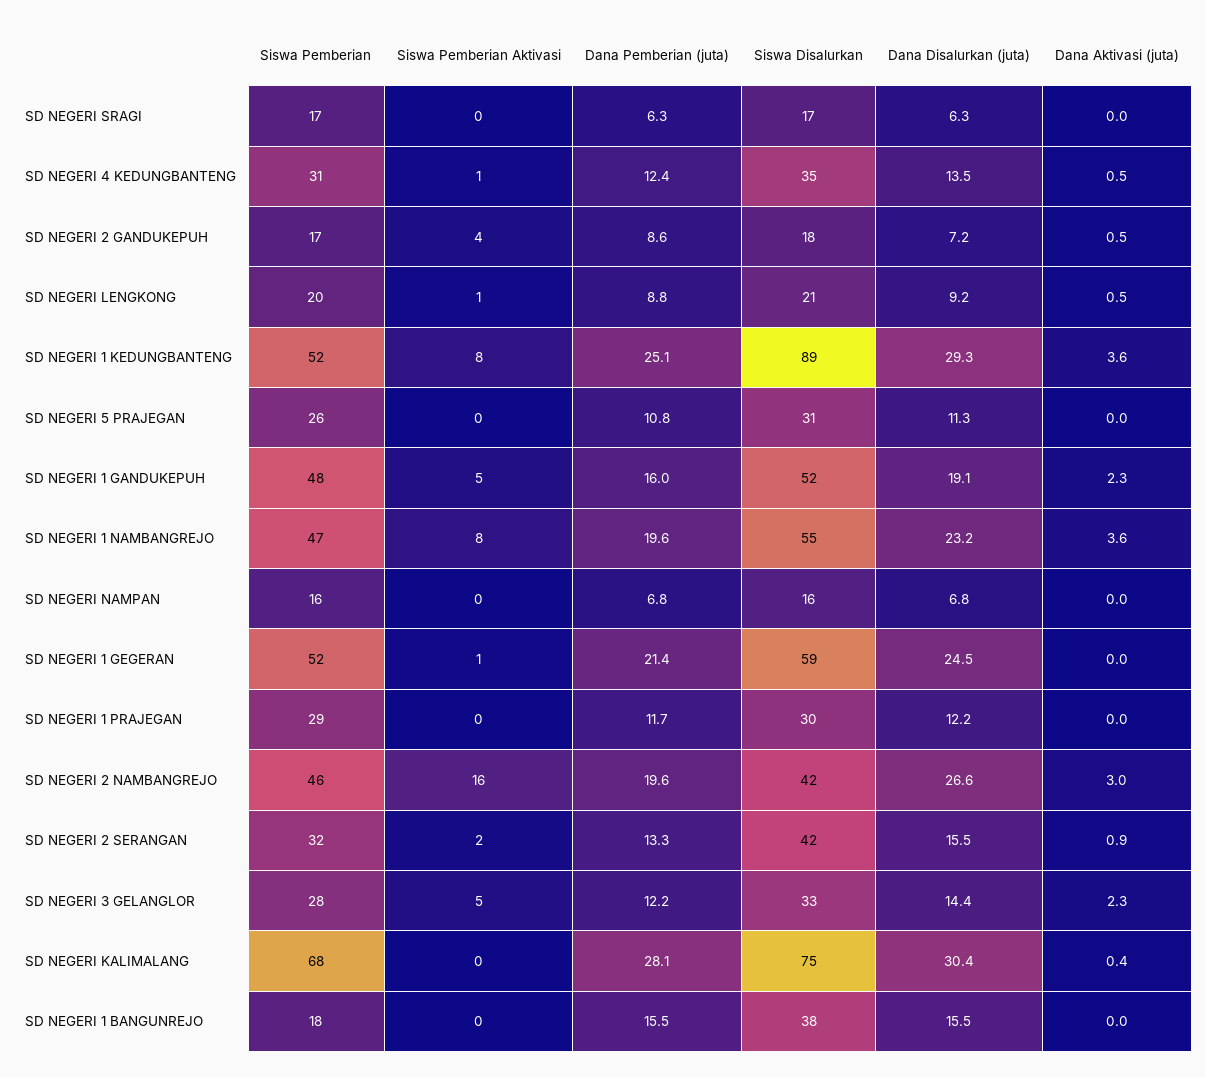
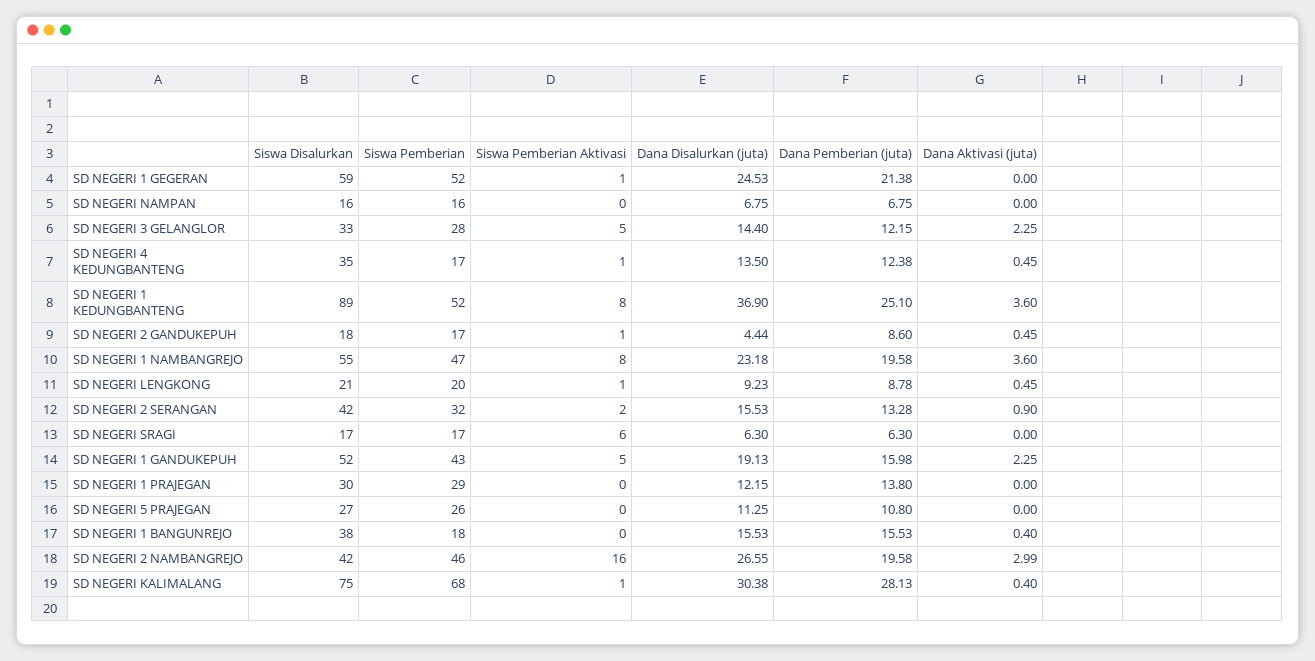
  {
    "Siswa Pemberian": {
      "SD NEGERI SRAGI": 17,
-     "SD NEGERI 4 KEDUNGBANTENG": 31,
+     "SD NEGERI 4 KEDUNGBANTENG": 17,
      "SD NEGERI 2 GANDUKEPUH": 17,
      "SD NEGERI LENGKONG": 20,
      "SD NEGERI 1 KEDUNGBANTENG": 52,
      "SD NEGERI 5 PRAJEGAN": 26,
-     "SD NEGERI 1 GANDUKEPUH": 48,
+     "SD NEGERI 1 GANDUKEPUH": 43,
      "SD NEGERI 1 NAMBANGREJO": 47,
      "SD NEGERI NAMPAN": 16,
      "SD NEGERI 1 GEGERAN": 52,
      "SD NEGERI 1 PRAJEGAN": 29,
      "SD NEGERI 2 NAMBANGREJO": 46,
      "SD NEGERI 2 SERANGAN": 32,
      "SD NEGERI 3 GELANGLOR": 28,
      "SD NEGERI KALIMALANG": 68,
      "SD NEGERI 1 BANGUNREJO": 18
    },
    "Siswa Pemberian Aktivasi": {
-     "SD NEGERI SRAGI": 0,
+     "SD NEGERI SRAGI": 6,
      "SD NEGERI 4 KEDUNGBANTENG": 1,
-     "SD NEGERI 2 GANDUKEPUH": 4,
+     "SD NEGERI 2 GANDUKEPUH": 1,
      "SD NEGERI LENGKONG": 1,
      "SD NEGERI 1 KEDUNGBANTENG": 8,
      "SD NEGERI 5 PRAJEGAN": 0,
      "SD NEGERI 1 GANDUKEPUH": 5,
      "SD NEGERI 1 NAMBANGREJO": 8,
      "SD NEGERI NAMPAN": 0,
      "SD NEGERI 1 GEGERAN": 1,
      "SD NEGERI 1 PRAJEGAN": 0,
      "SD NEGERI 2 NAMBANGREJO": 16,
      "SD NEGERI 2 SERANGAN": 2,
      "SD NEGERI 3 GELANGLOR": 5,
-     "SD NEGERI KALIMALANG": 0,
+     "SD NEGERI KALIMALANG": 1,
      "SD NEGERI 1 BANGUNREJO": 0
    },
    "Dana Pemberian (juta)": {
      "SD NEGERI SRAGI": 6.3,
      "SD NEGERI 4 KEDUNGBANTENG": 12.38,
      "SD NEGERI 2 GANDUKEPUH": 8.6,
      "SD NEGERI LENGKONG": 8.78,
      "SD NEGERI 1 KEDUNGBANTENG": 25.1,
      "SD NEGERI 5 PRAJEGAN": 10.8,
      "SD NEGERI 1 GANDUKEPUH": 15.98,
      "SD NEGERI 1 NAMBANGREJO": 19.58,
      "SD NEGERI NAMPAN": 6.75,
      "SD NEGERI 1 GEGERAN": 21.38,
-     "SD NEGERI 1 PRAJEGAN": 11.7,
+     "SD NEGERI 1 PRAJEGAN": 13.8,
      "SD NEGERI 2 NAMBANGREJO": 19.58,
      "SD NEGERI 2 SERANGAN": 13.28,
      "SD NEGERI 3 GELANGLOR": 12.15,
      "SD NEGERI KALIMALANG": 28.13,
      "SD NEGERI 1 BANGUNREJO": 15.53
    },
    "Siswa Disalurkan": {
      "SD NEGERI SRAGI": 17,
      "SD NEGERI 4 KEDUNGBANTENG": 35,
      "SD NEGERI 2 GANDUKEPUH": 18,
      "SD NEGERI LENGKONG": 21,
      "SD NEGERI 1 KEDUNGBANTENG": 89,
-     "SD NEGERI 5 PRAJEGAN": 31,
+     "SD NEGERI 5 PRAJEGAN": 27,
      "SD NEGERI 1 GANDUKEPUH": 52,
      "SD NEGERI 1 NAMBANGREJO": 55,
      "SD NEGERI NAMPAN": 16,
      "SD NEGERI 1 GEGERAN": 59,
      "SD NEGERI 1 PRAJEGAN": 30,
      "SD NEGERI 2 NAMBANGREJO": 42,
      "SD NEGERI 2 SERANGAN": 42,
      "SD NEGERI 3 GELANGLOR": 33,
      "SD NEGERI KALIMALANG": 75,
      "SD NEGERI 1 BANGUNREJO": 38
    },
    "Dana Disalurkan (juta)": {
      "SD NEGERI SRAGI": 6.3,
      "SD NEGERI 4 KEDUNGBANTENG": 13.5,
-     "SD NEGERI 2 GANDUKEPUH": 7.2,
+     "SD NEGERI 2 GANDUKEPUH": 4.44,
      "SD NEGERI LENGKONG": 9.23,
-     "SD NEGERI 1 KEDUNGBANTENG": 29.3,
+     "SD NEGERI 1 KEDUNGBANTENG": 36.9,
      "SD NEGERI 5 PRAJEGAN": 11.25,
      "SD NEGERI 1 GANDUKEPUH": 19.13,
      "SD NEGERI 1 NAMBANGREJO": 23.18,
      "SD NEGERI NAMPAN": 6.75,
      "SD NEGERI 1 GEGERAN": 24.53,
      "SD NEGERI 1 PRAJEGAN": 12.15,
      "SD NEGERI 2 NAMBANGREJO": 26.55,
      "SD NEGERI 2 SERANGAN": 15.53,
      "SD NEGERI 3 GELANGLOR": 14.4,
      "SD NEGERI KALIMALANG": 30.38,
      "SD NEGERI 1 BANGUNREJO": 15.53
    },
    "Dana Aktivasi (juta)": {
      "SD NEGERI SRAGI": 0,
      "SD NEGERI 4 KEDUNGBANTENG": 0.45,
      "SD NEGERI 2 GANDUKEPUH": 0.45,
      "SD NEGERI LENGKONG": 0.45,
      "SD NEGERI 1 KEDUNGBANTENG": 3.6,
      "SD NEGERI 5 PRAJEGAN": 0,
      "SD NEGERI 1 GANDUKEPUH": 2.25,
      "SD NEGERI 1 NAMBANGREJO": 3.6,
      "SD NEGERI NAMPAN": 0,
      "SD NEGERI 1 GEGERAN": 0,
      "SD NEGERI 1 PRAJEGAN": 0,
      "SD NEGERI 2 NAMBANGREJO": 2.99,
      "SD NEGERI 2 SERANGAN": 0.9,
      "SD NEGERI 3 GELANGLOR": 2.25,
      "SD NEGERI KALIMALANG": 0.4,
-     "SD NEGERI 1 BANGUNREJO": 0
+     "SD NEGERI 1 BANGUNREJO": 0.4
    }
  }

